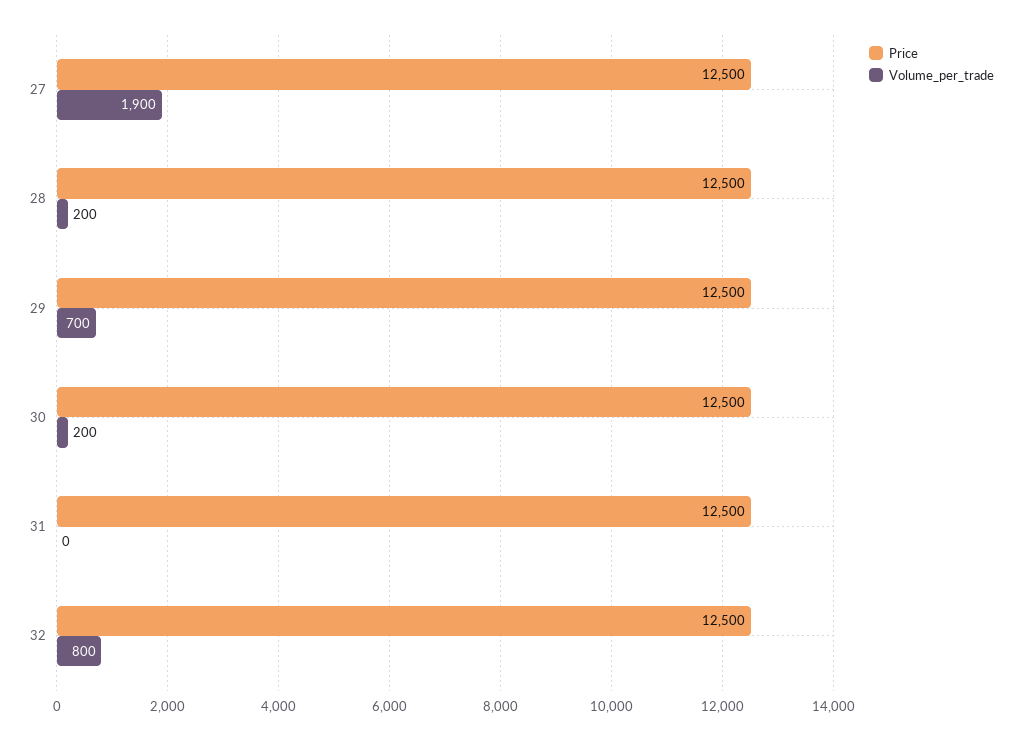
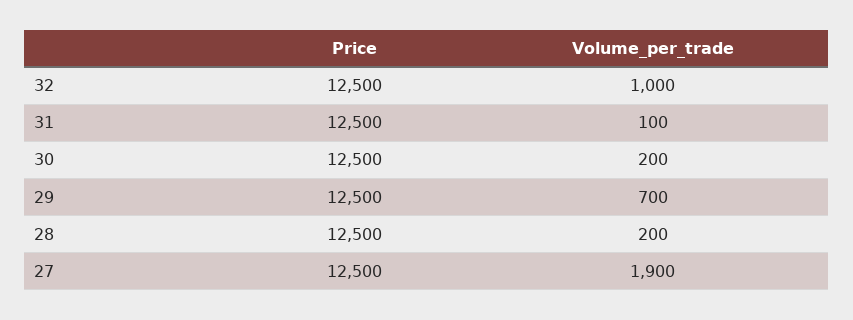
  {
    "Price": {
      "27": 12500,
      "28": 12500,
      "29": 12500,
      "30": 12500,
      "31": 12500,
      "32": 12500
    },
    "Volume_per_trade": {
      "27": 1900,
      "28": 200,
      "29": 700,
      "30": 200,
-     "31": 0,
+     "31": 100,
-     "32": 800
+     "32": 1000
    }
  }

